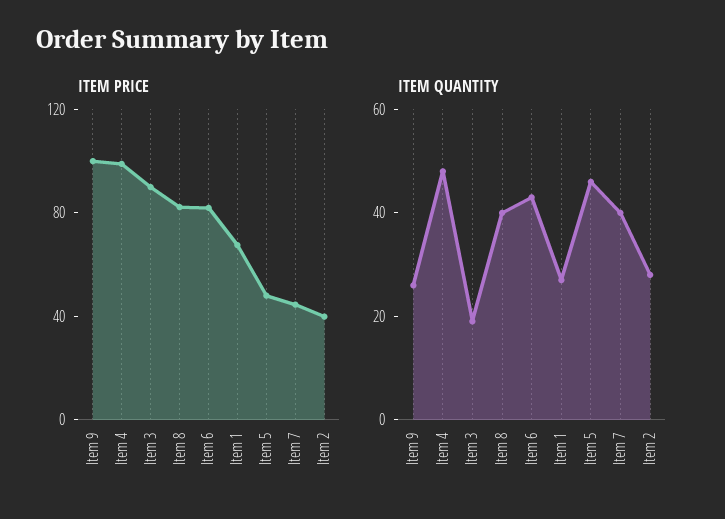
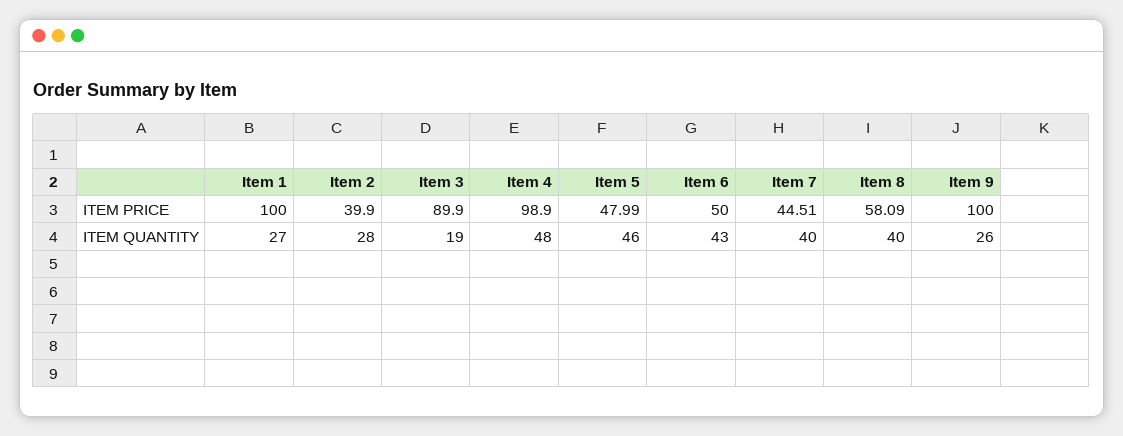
  {
    "ITEM PRICE": {
      "Item 9": 100,
      "Item 4": 98.9,
      "Item 3": 89.9,
-     "Item 8": 80,
+     "Item 8": 58.09,
-     "Item 6": 80,
+     "Item 6": 50,
-     "Item 1": 70,
+     "Item 1": 100,
      "Item 5": 47.99,
      "Item 7": 44.51,
      "Item 2": 39.9
    },
    "ITEM QUANTITY": {
      "Item 9": 26,
      "Item 4": 48,
      "Item 3": 19,
      "Item 8": 40,
      "Item 6": 43,
      "Item 1": 27,
      "Item 5": 46,
      "Item 7": 40,
      "Item 2": 28
    }
  }

